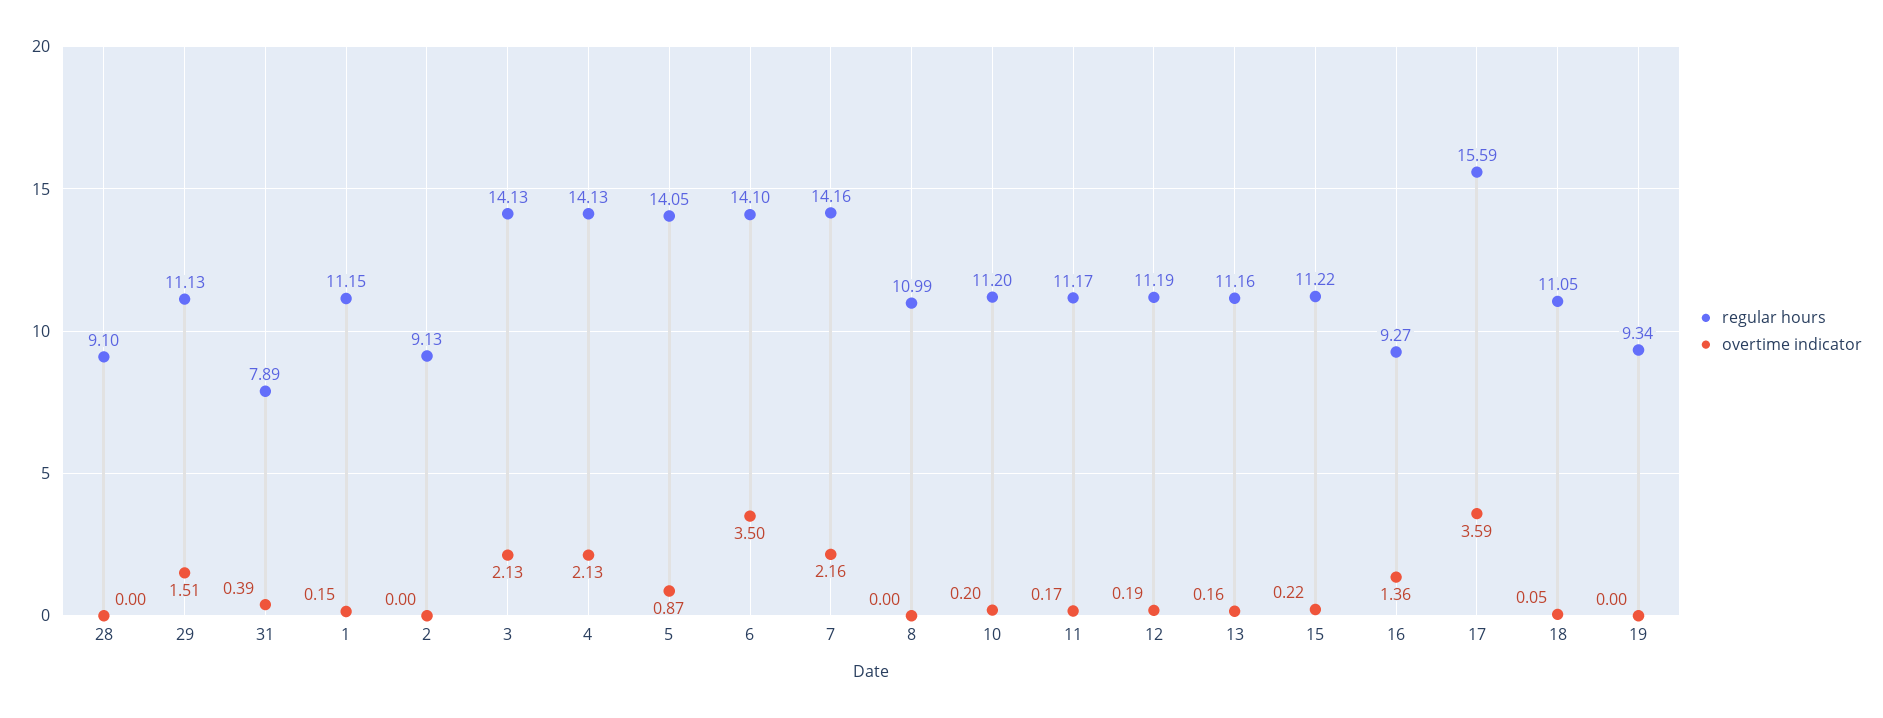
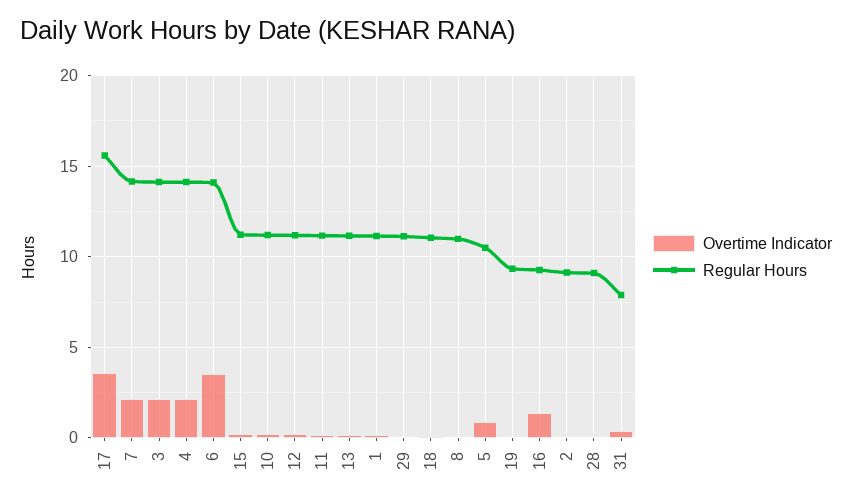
  {
    "regular hours": {
      "28": 9.1,
      "29": 11.13,
      "31": 7.89,
      "1": 11.15,
      "2": 9.13,
      "3": 14.13,
      "4": 14.13,
-     "5": 14.05,
+     "5": 10.5,
      "6": 14.1,
      "7": 14.16,
      "8": 10.99,
      "10": 11.2,
      "11": 11.17,
      "12": 11.19,
      "13": 11.16,
      "15": 11.22,
      "16": 9.27,
      "17": 15.59,
      "18": 11.05,
      "19": 9.34
    },
    "overtime indicator": {
      "28": 0,
-     "29": 1.51,
+     "29": 0,
      "31": 0.39,
      "1": 0.15,
      "2": 0,
      "3": 2.13,
      "4": 2.13,
      "5": 0.87,
      "6": 3.5,
      "7": 2.16,
      "8": 0,
      "10": 0.2,
      "11": 0.17,
      "12": 0.19,
      "13": 0.16,
      "15": 0.22,
      "16": 1.36,
      "17": 3.59,
      "18": 0.05,
      "19": 0
    }
  }

